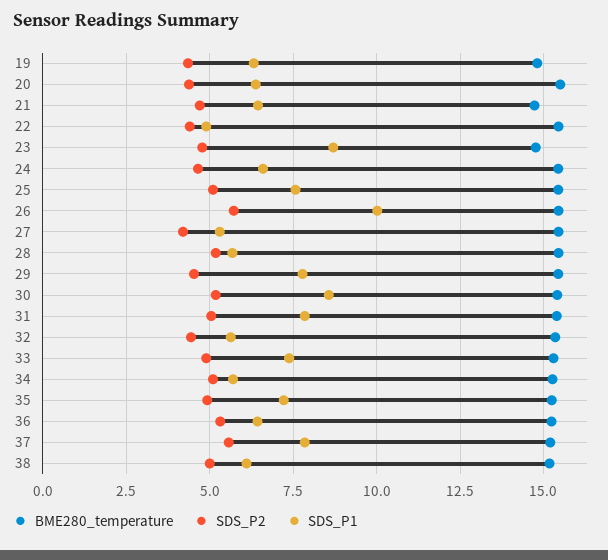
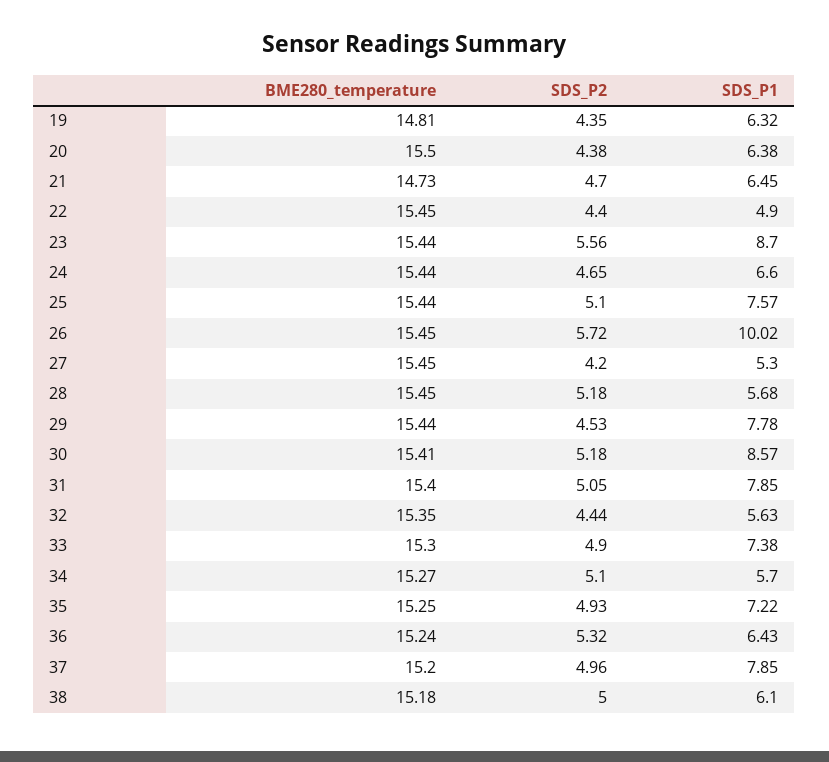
  {
    "BME280_temperature": {
      "19": 14.81,
      "20": 15.5,
      "21": 14.73,
      "22": 15.45,
-     "23": 14.75,
+     "23": 15.44,
      "24": 15.44,
      "25": 15.44,
      "26": 15.45,
      "27": 15.45,
      "28": 15.45,
      "29": 15.44,
      "30": 15.41,
      "31": 15.4,
      "32": 15.35,
      "33": 15.3,
      "34": 15.27,
      "35": 15.25,
      "36": 15.24,
      "37": 15.2,
      "38": 15.18
    },
    "SDS_P2": {
      "19": 4.35,
      "20": 4.38,
      "21": 4.7,
      "22": 4.4,
-     "23": 4.75,
+     "23": 5.56,
      "24": 4.65,
      "25": 5.1,
      "26": 5.72,
      "27": 4.2,
      "28": 5.18,
      "29": 4.53,
      "30": 5.18,
      "31": 5.05,
      "32": 4.44,
      "33": 4.9,
      "34": 5.1,
      "35": 4.93,
      "36": 5.32,
-     "37": 5.5,
+     "37": 4.96,
      "38": 5
    },
    "SDS_P1": {
      "19": 6.32,
      "20": 6.38,
      "21": 6.45,
      "22": 4.9,
      "23": 8.7,
      "24": 6.6,
      "25": 7.57,
      "26": 10.02,
      "27": 5.3,
      "28": 5.68,
      "29": 7.78,
      "30": 8.57,
      "31": 7.85,
      "32": 5.63,
      "33": 7.38,
      "34": 5.7,
      "35": 7.22,
      "36": 6.43,
      "37": 7.85,
      "38": 6.1
    }
  }

